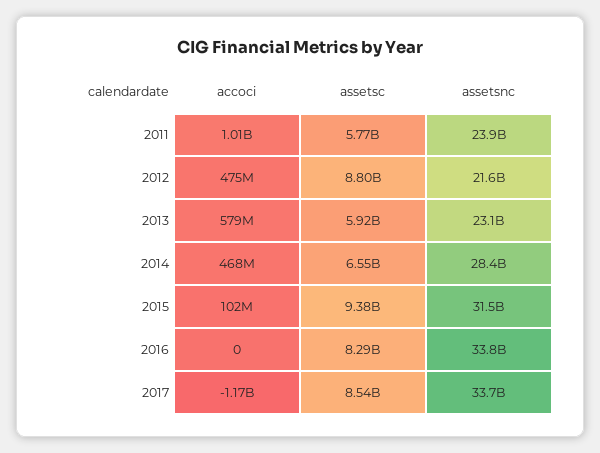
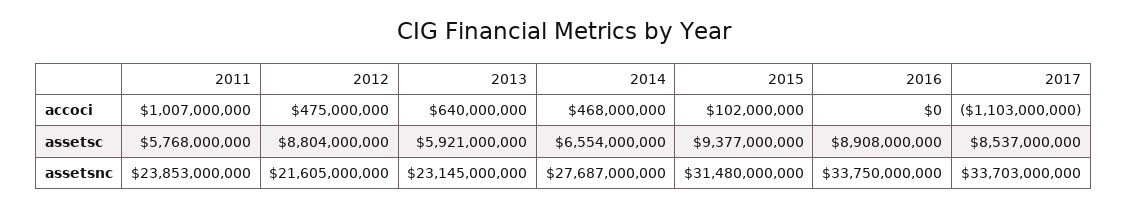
  {
    "accoci": {
      "2011": 1007000000,
      "2012": 475000000,
-     "2013": 579000000,
+     "2013": 640000000,
      "2014": 468000000,
      "2015": 102000000,
      "2016": 0,
-     "2017": -1170000000
+     "2017": -1103000000
    },
    "assetsc": {
      "2011": 5768000000,
      "2012": 8804000000,
      "2013": 5921000000,
      "2014": 6554000000,
      "2015": 9377000000,
-     "2016": 8290000000,
+     "2016": 8908000000,
      "2017": 8537000000
    },
    "assetsnc": {
      "2011": 23853000000,
      "2012": 21605000000,
      "2013": 23145000000,
-     "2014": 28400000000,
+     "2014": 27687000000,
      "2015": 31480000000,
      "2016": 33750000000,
      "2017": 33703000000
    }
  }

